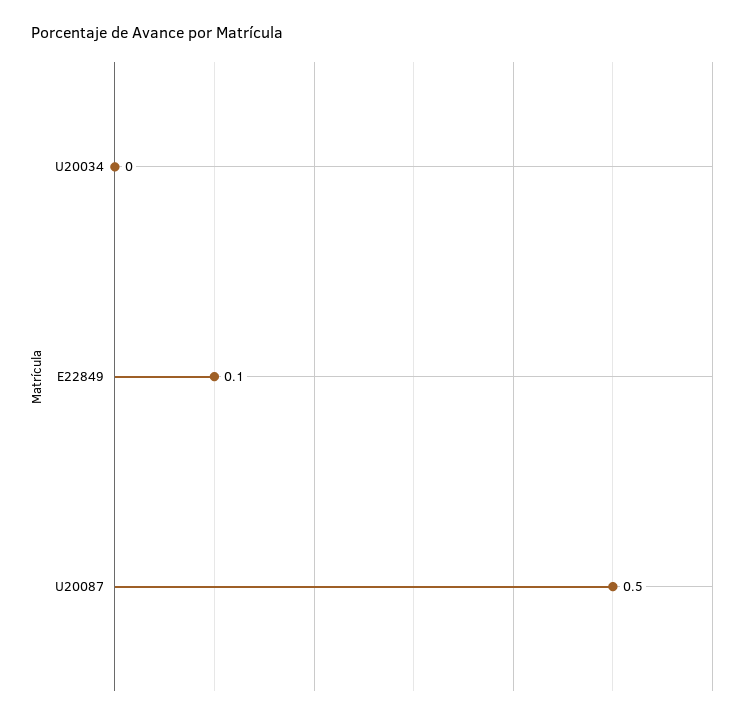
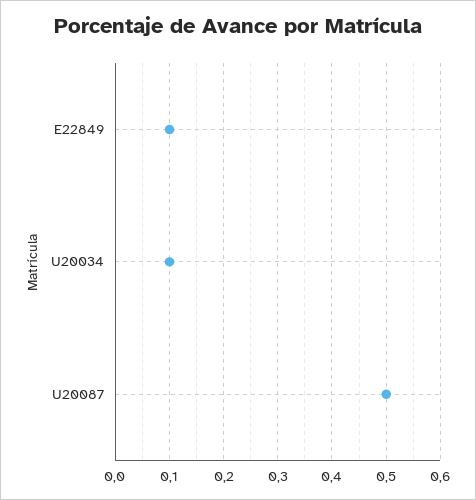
  {
-   "U20034": 0,
+   "U20034": 0.1,
    "E22849": 0.1,
    "U20087": 0.5
  }

